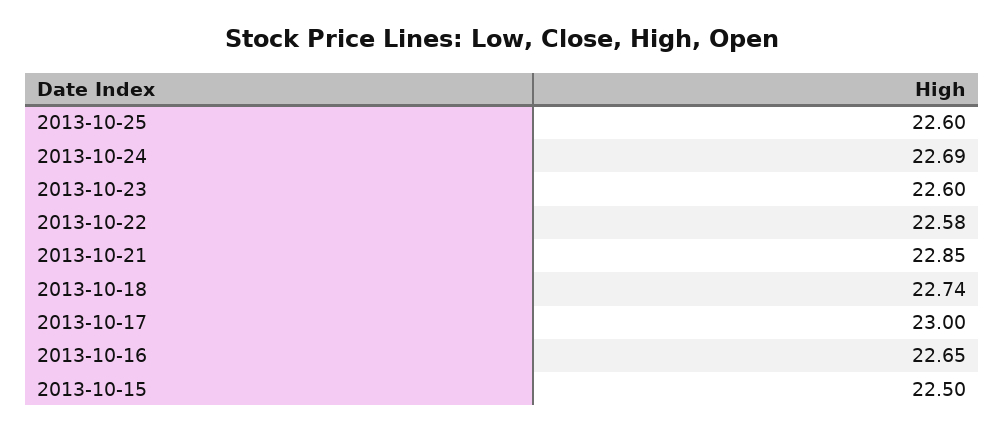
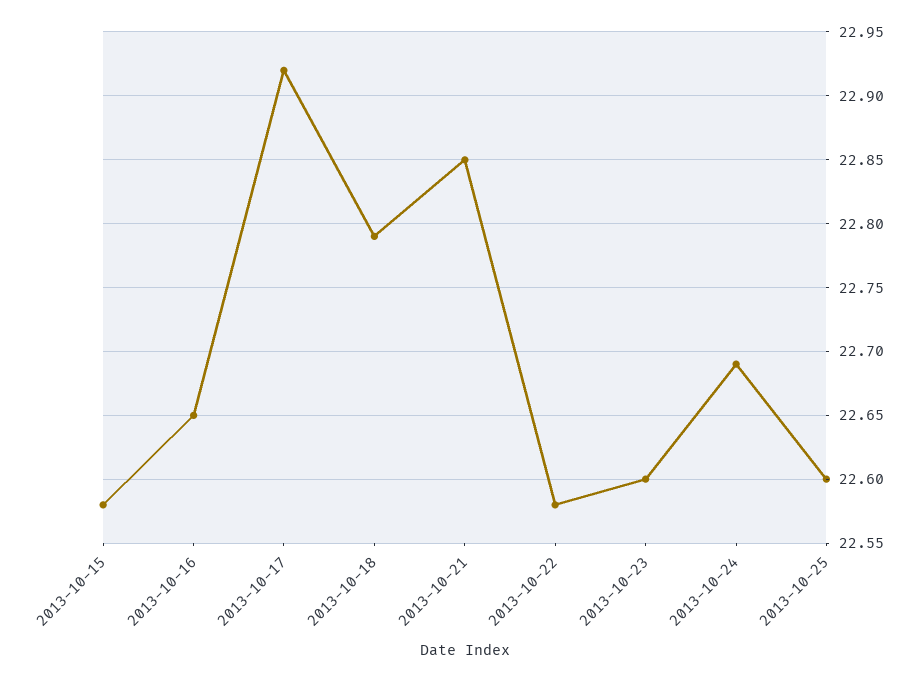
  {
    "2013-10-25": 22.6,
    "2013-10-24": 22.69,
    "2013-10-23": 22.6,
    "2013-10-22": 22.58,
    "2013-10-21": 22.85,
-   "2013-10-18": 22.74,
+   "2013-10-18": 22.79,
-   "2013-10-17": 23,
+   "2013-10-17": 22.92,
    "2013-10-16": 22.65,
-   "2013-10-15": 22.5
+   "2013-10-15": 22.58
  }

